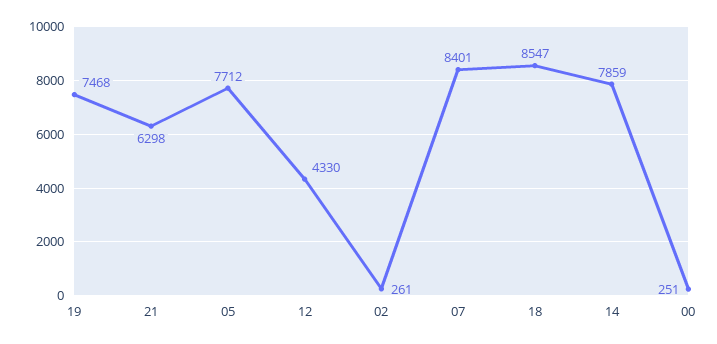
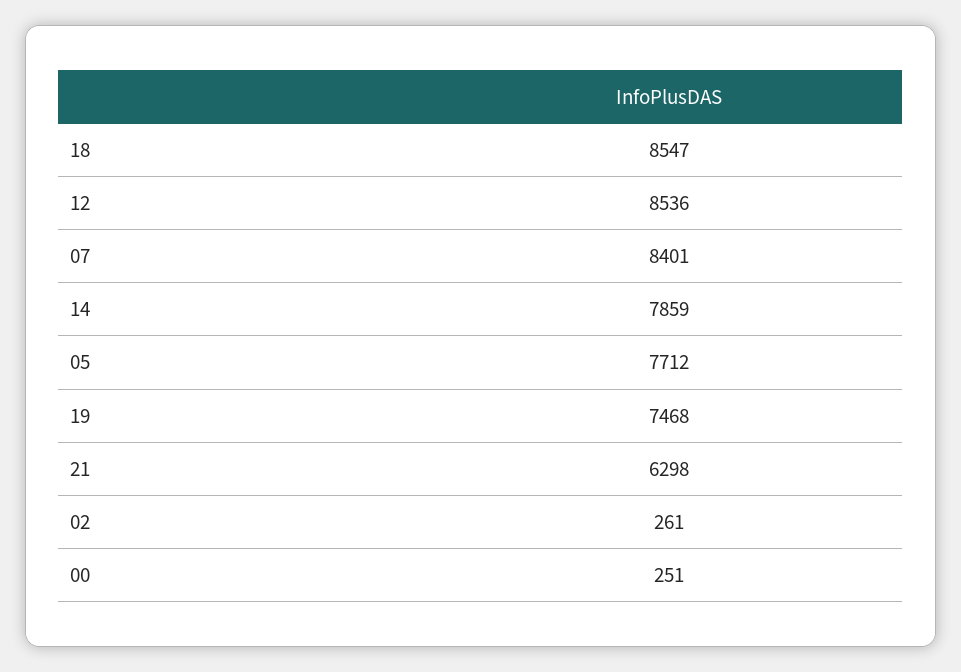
  {
    "19": 7468,
    "21": 6298,
    "05": 7712,
-   "12": 4330,
+   "12": 8536,
    "02": 261,
    "07": 8401,
    "18": 8547,
    "14": 7859,
    "00": 251
  }

